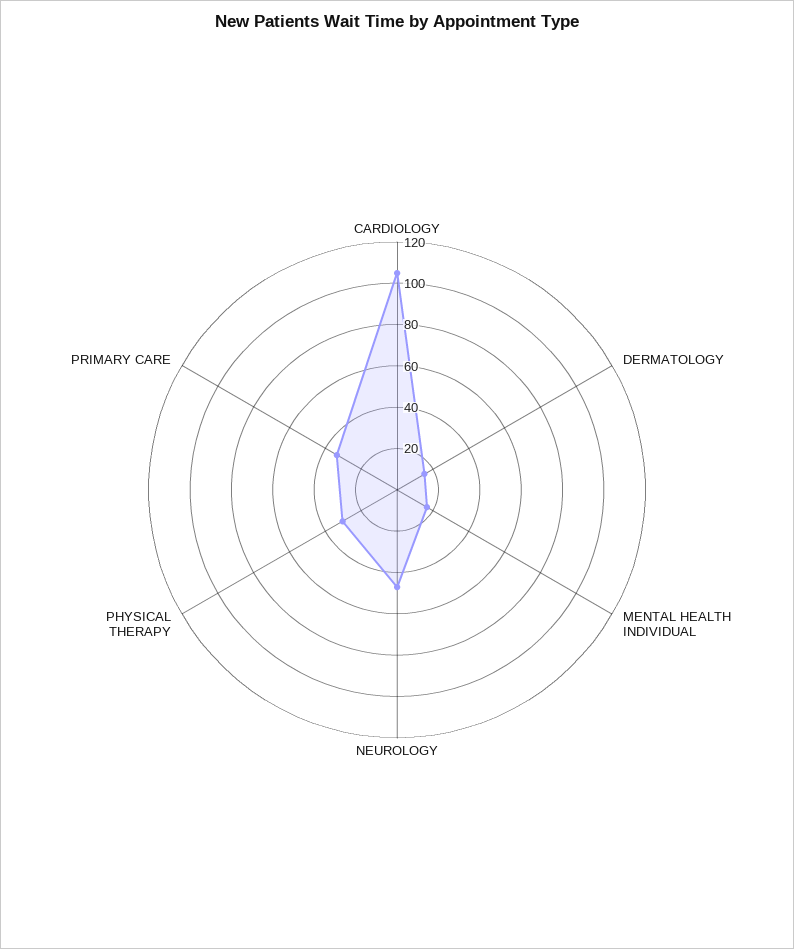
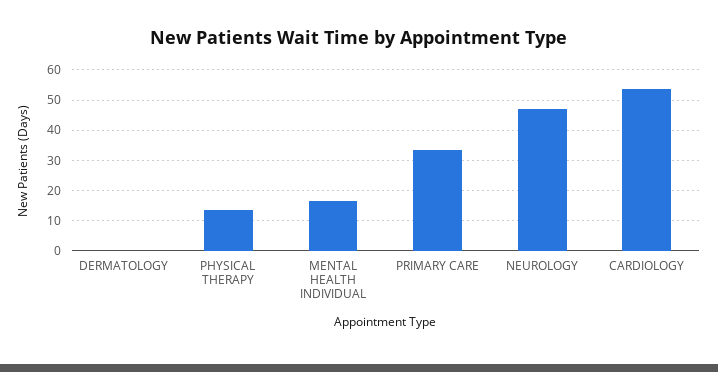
  {
-   "CARDIOLOGY": 105,
+   "CARDIOLOGY": 54,
-   "DERMATOLOGY": 15,
+   "DERMATOLOGY": 0,
    "MENTAL HEALTH INDIVIDUAL": 16,
    "NEUROLOGY": 48,
-   "PHYSICAL THERAPY": 30,
+   "PHYSICAL THERAPY": 14,
    "PRIMARY CARE": 34
  }

